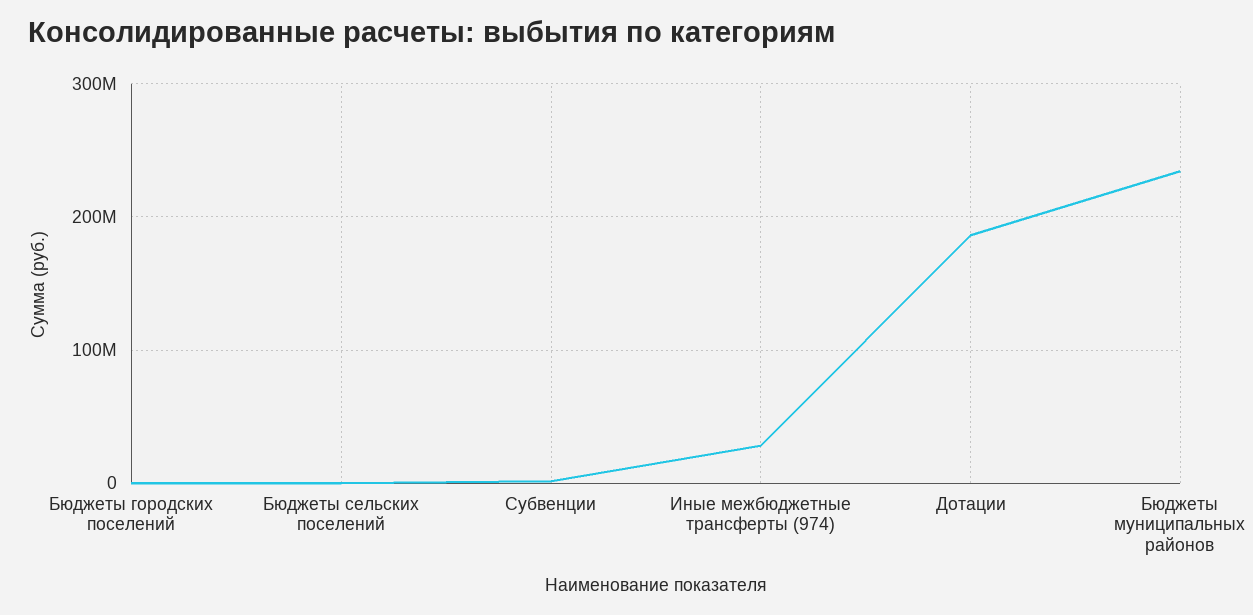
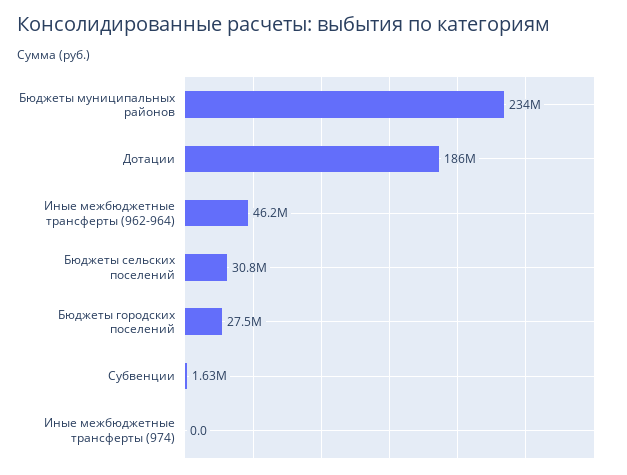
  {
-   "Бюджеты городских поселений": 0,
+   "Бюджеты городских поселений": 27500000,
-   "Бюджеты сельских поселений": 0,
+   "Бюджеты сельских поселений": 30800000,
    "Субвенции": 1630000,
-   "Иные межбюджетные трансферты (974)": 30000000,
+   "Иные межбюджетные трансферты (974)": 0,
    "Дотации": 186000000,
-   "Бюджеты муниципальных районов": 234000000
+   "Бюджеты муниципальных районов": 234000000,
+   "Иные межбюджетные трансферты (962-964)": 46200000
  }

